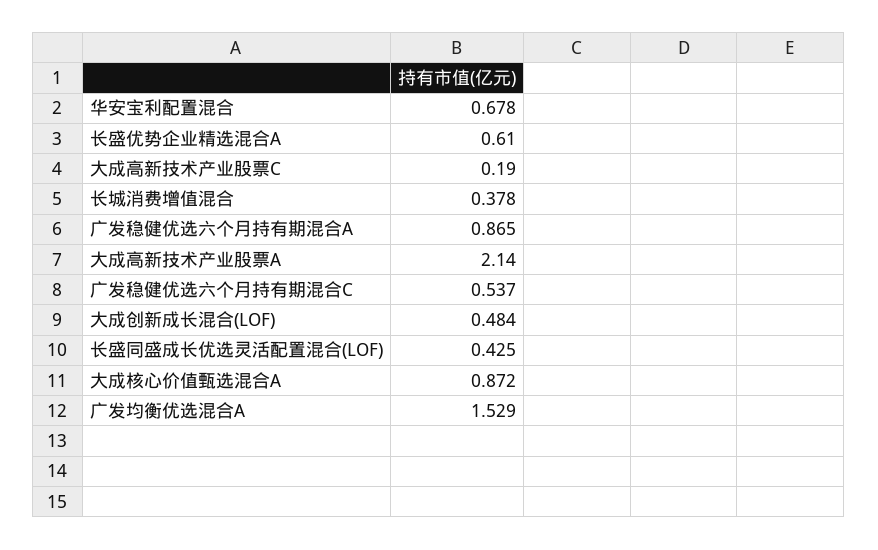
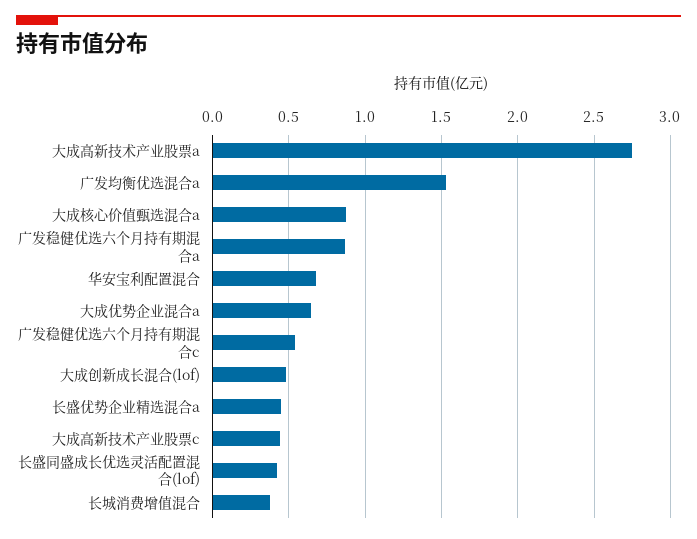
  {
    "华安宝利配置混合": 0.678,
-   "长盛优势企业精选混合A": 0.61,
+   "长盛优势企业精选混合A": 0.45,
-   "大成高新技术产业股票C": 0.19,
+   "大成高新技术产业股票C": 0.45,
    "长城消费增值混合": 0.378,
    "广发稳健优选六个月持有期混合A": 0.865,
-   "大成高新技术产业股票A": 2.14,
+   "大成高新技术产业股票A": 2.75,
    "广发稳健优选六个月持有期混合C": 0.537,
    "大成创新成长混合(LOF)": 0.484,
    "长盛同盛成长优选灵活配置混合(LOF)": 0.425,
    "大成核心价值甄选混合A": 0.872,
-   "广发均衡优选混合A": 1.529
+   "广发均衡优选混合A": 1.529,
+   "大成优势企业混合a": 0.65
  }

